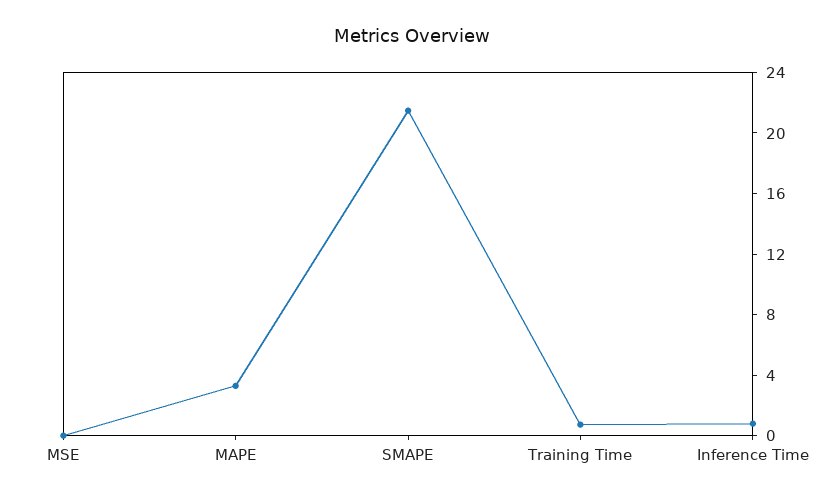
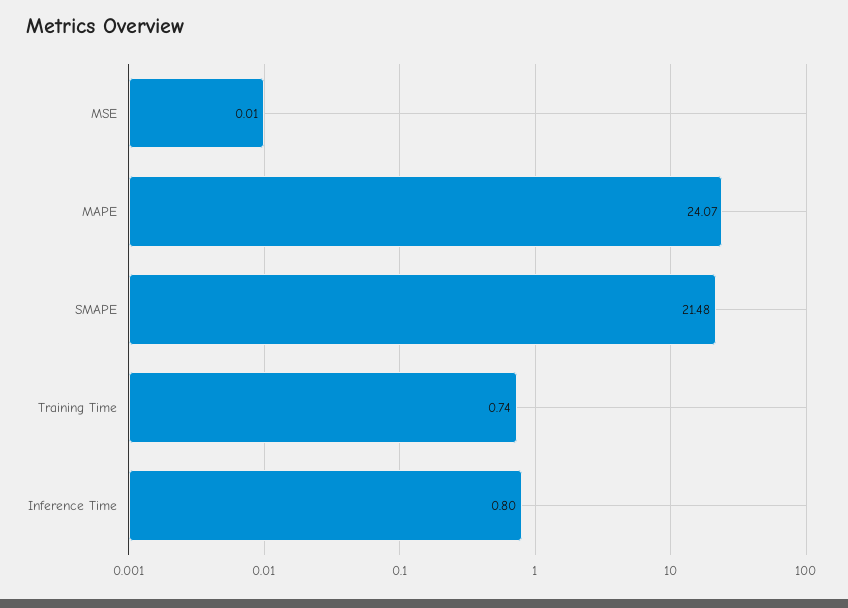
  {
    "MSE": 0.01,
-   "MAPE": 3,
+   "MAPE": 24.07,
    "SMAPE": 21.48,
    "Training Time": 0.74,
    "Inference Time": 0.8
  }

